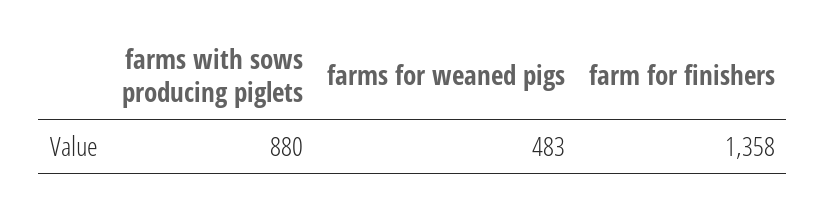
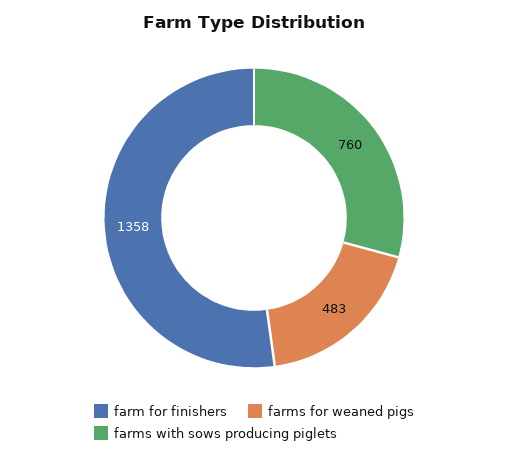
  {
-   "farms with sows producing piglets": 880,
+   "farms with sows producing piglets": 760,
    "farms for weaned pigs": 483,
    "farm for finishers": 1358
  }

